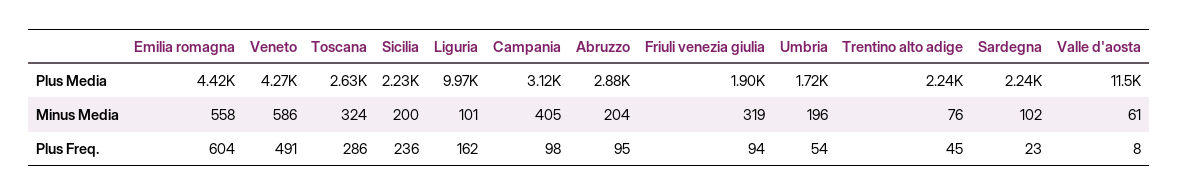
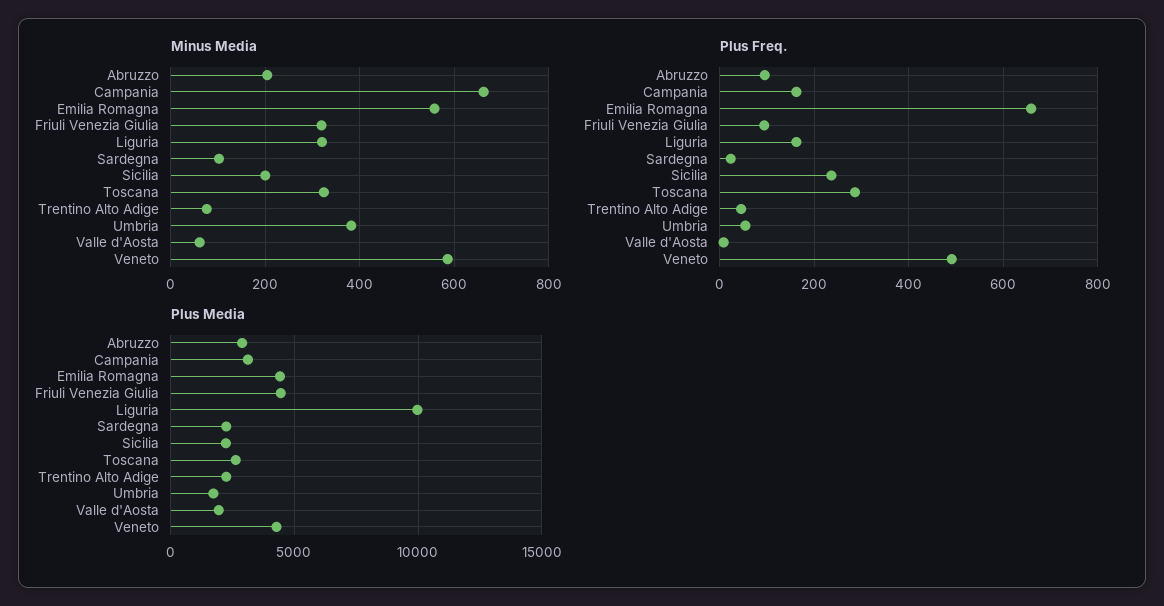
  {
    "Plus Media": {
      "Emilia romagna": 4420,
      "Veneto": 4270,
      "Toscana": 2630,
      "Sicilia": 2230,
      "Liguria": 9970,
      "Campania": 3120,
      "Abruzzo": 2880,
-     "Friuli venezia giulia": 1900,
+     "Friuli venezia giulia": 4500,
      "Umbria": 1720,
      "Trentino alto adige": 2240,
      "Sardegna": 2240,
-     "Valle d'aosta": 11500
+     "Valle d'aosta": 2000
    },
    "Minus Media": {
      "Emilia romagna": 558,
      "Veneto": 586,
      "Toscana": 324,
      "Sicilia": 200,
-     "Liguria": 101,
+     "Liguria": 320,
-     "Campania": 405,
+     "Campania": 660,
      "Abruzzo": 204,
      "Friuli venezia giulia": 319,
-     "Umbria": 196,
+     "Umbria": 380,
      "Trentino alto adige": 76,
      "Sardegna": 102,
      "Valle d'aosta": 61
    },
    "Plus Freq.": {
-     "Emilia romagna": 604,
+     "Emilia romagna": 660,
      "Veneto": 491,
      "Toscana": 286,
      "Sicilia": 236,
      "Liguria": 162,
-     "Campania": 98,
+     "Campania": 160,
      "Abruzzo": 95,
      "Friuli venezia giulia": 94,
      "Umbria": 54,
      "Trentino alto adige": 45,
      "Sardegna": 23,
      "Valle d'aosta": 8
    }
  }

